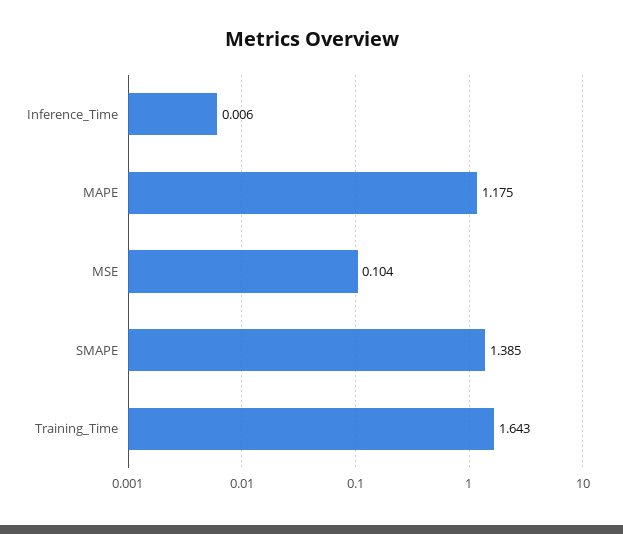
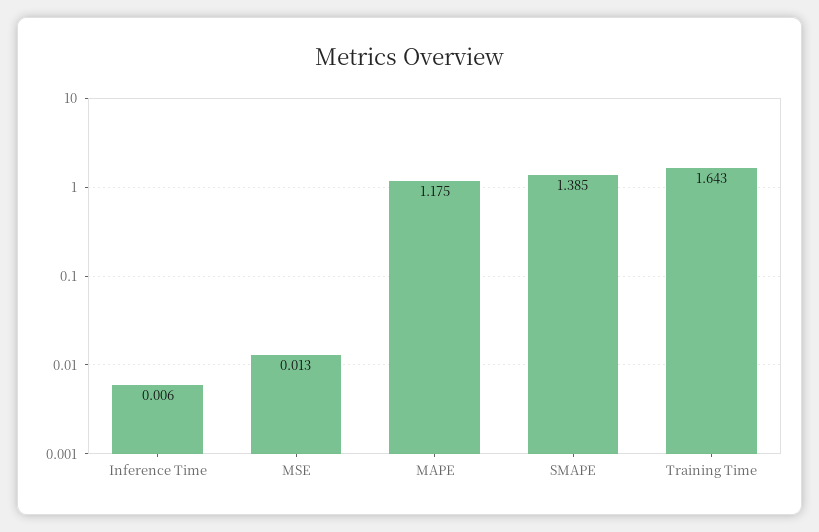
  {
    "Inference_Time": 0.006,
    "MAPE": 1.175,
-   "MSE": 0.104,
+   "MSE": 0.013,
    "SMAPE": 1.385,
    "Training_Time": 1.643
  }

